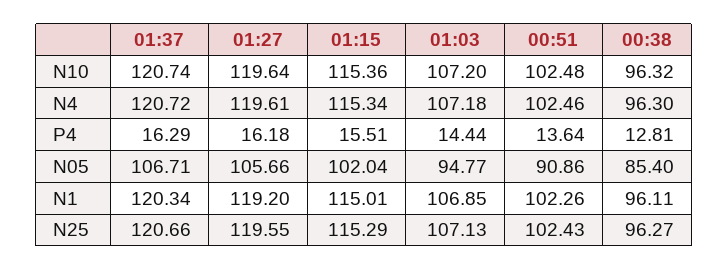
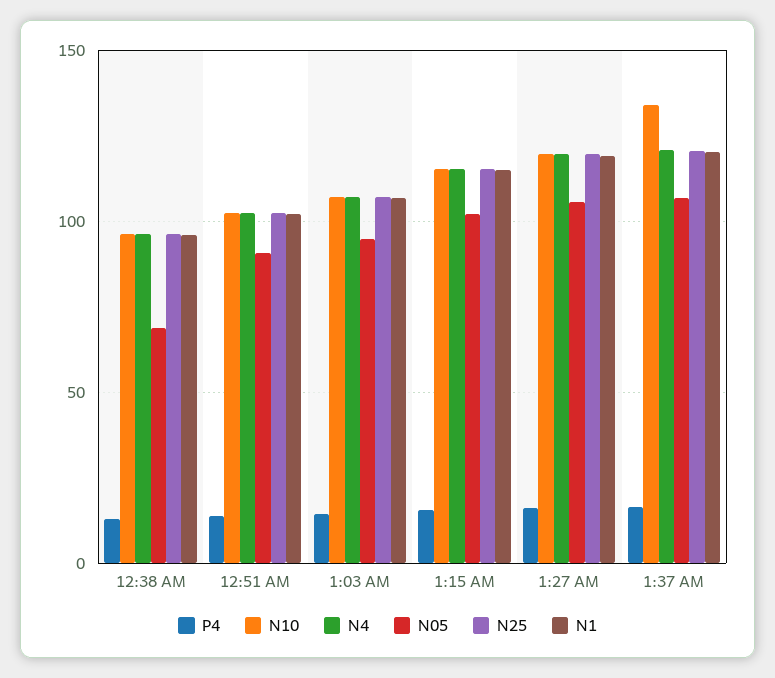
  {
    "N10": {
-     "01:37": 120.74,
+     "01:37": 135,
      "01:27": 119.64,
      "01:15": 115.36,
      "01:03": 107.2,
      "00:51": 102.48,
      "00:38": 96.32
    },
    "N4": {
      "01:37": 120.72,
      "01:27": 119.61,
      "01:15": 115.34,
      "01:03": 107.18,
      "00:51": 102.46,
      "00:38": 96.3
    },
    "P4": {
      "01:37": 16.29,
      "01:27": 16.18,
      "01:15": 15.51,
      "01:03": 14.44,
      "00:51": 13.64,
      "00:38": 12.81
    },
    "N05": {
      "01:37": 106.71,
      "01:27": 105.66,
      "01:15": 102.04,
      "01:03": 94.77,
      "00:51": 90.86,
-     "00:38": 85.4
+     "00:38": 70
    },
    "N1": {
      "01:37": 120.34,
      "01:27": 119.2,
      "01:15": 115.01,
      "01:03": 106.85,
      "00:51": 102.26,
      "00:38": 96.11
    },
    "N25": {
      "01:37": 120.66,
      "01:27": 119.55,
      "01:15": 115.29,
      "01:03": 107.13,
      "00:51": 102.43,
      "00:38": 96.27
    }
  }

